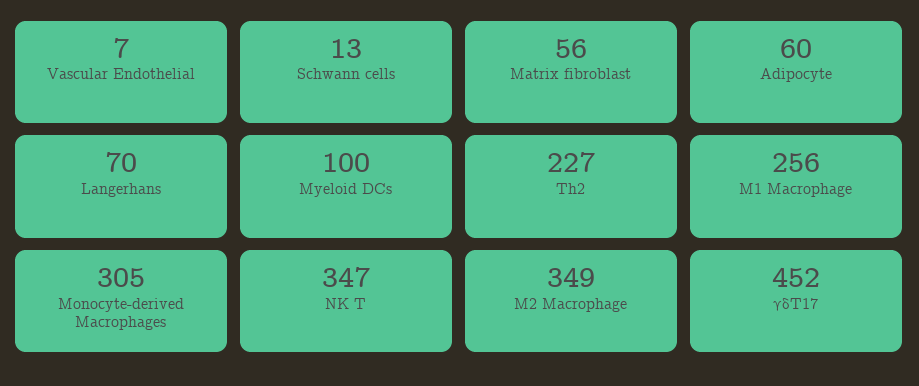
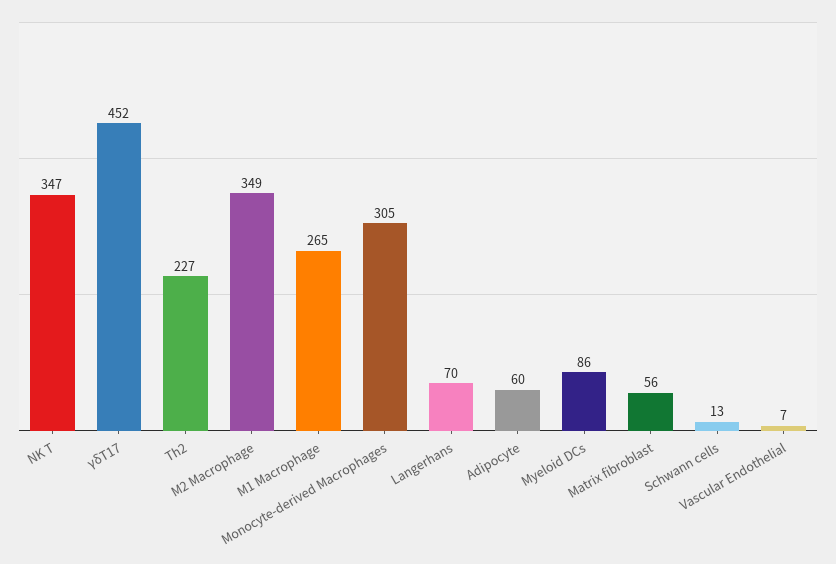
  {
    "Vascular Endothelial": 7,
    "Schwann cells": 13,
    "Matrix fibroblast": 56,
    "Adipocyte": 60,
    "Langerhans": 70,
-   "Myeloid DCs": 100,
+   "Myeloid DCs": 86,
    "Th2": 227,
-   "M1 Macrophage": 256,
+   "M1 Macrophage": 265,
    "Monocyte-derived Macrophages": 305,
    "NK T": 347,
    "M2 Macrophage": 349,
    "γδT17": 452
  }

